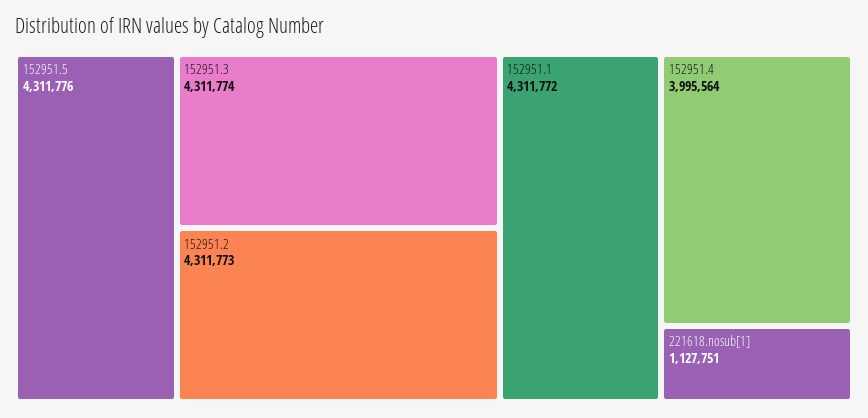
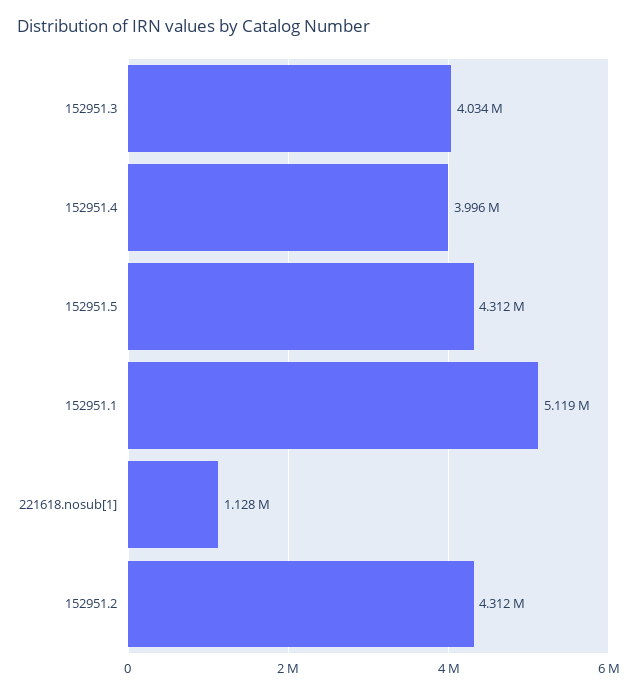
  {
    "152951.5": 4311776,
-   "152951.3": 4311774,
+   "152951.3": 4034000,
    "152951.2": 4311773,
-   "152951.1": 4311772,
+   "152951.1": 5119000,
    "152951.4": 3995564,
    "221618.nosub[1]": 1127751
  }

